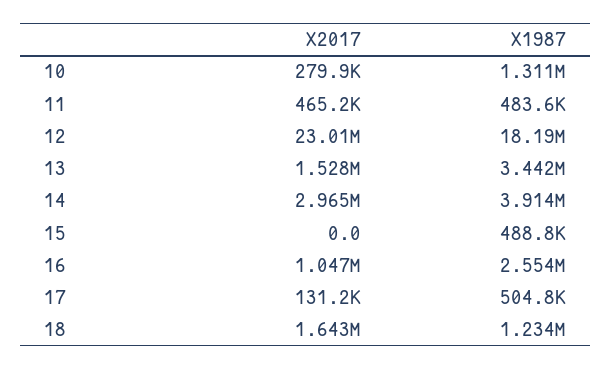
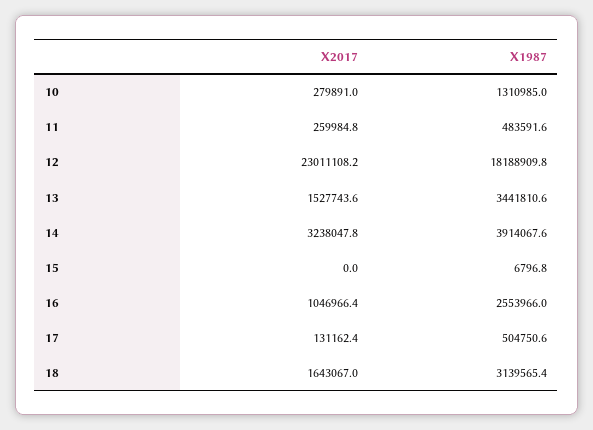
  {
    "X2017": {
      "10": 279891,
-     "11": 465200,
+     "11": 259984.8,
      "12": 23011108.2,
      "13": 1527743.6,
-     "14": 2965000,
+     "14": 3238047.8,
      "15": 0,
      "16": 1046966.4,
      "17": 131162.4,
      "18": 1643067
    },
    "X1987": {
      "10": 1310985,
      "11": 483591.6,
      "12": 18188909.8,
      "13": 3441810.6,
      "14": 3914067.6,
-     "15": 488800,
+     "15": 6796.8,
      "16": 2553966,
      "17": 504750.6,
-     "18": 1234000
+     "18": 3139565.4
    }
  }

